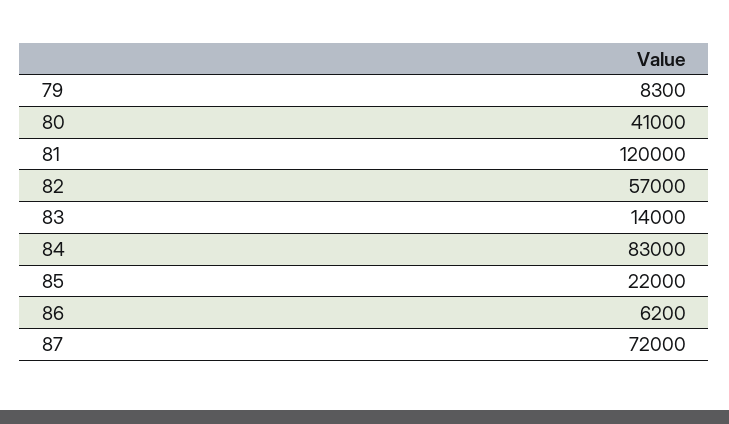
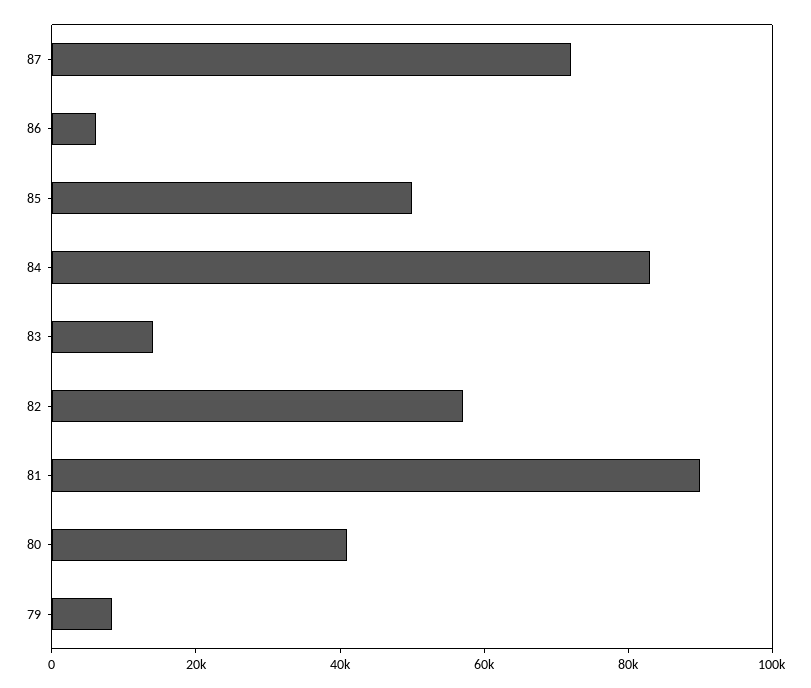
  {
    "79": 8300,
    "80": 41000,
-   "81": 120000,
+   "81": 90000,
    "82": 57000,
    "83": 14000,
    "84": 83000,
-   "85": 22000,
+   "85": 50000,
    "86": 6200,
    "87": 72000
  }

